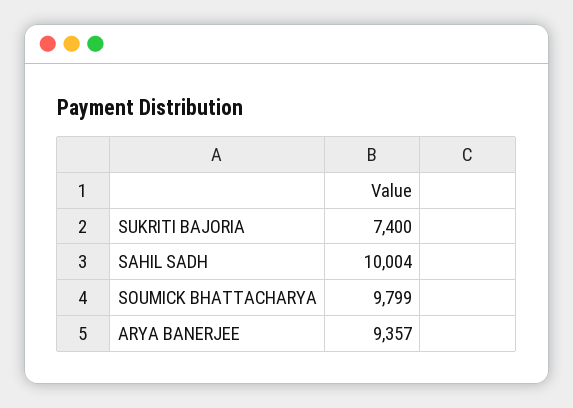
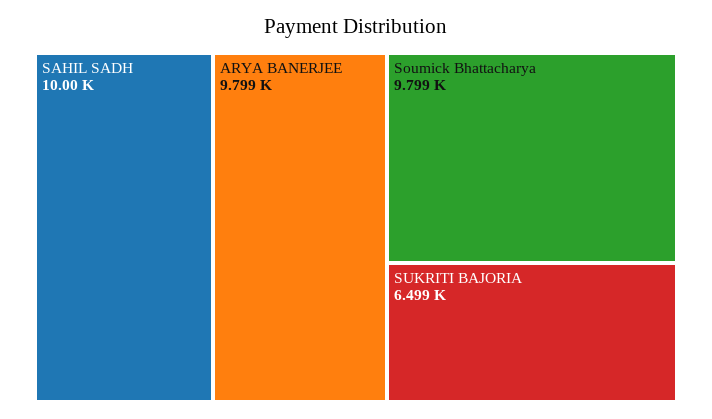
  {
-   "SUKRITI BAJORIA": 7400,
+   "SUKRITI BAJORIA": 6499,
    "SAHIL SADH": 10004,
    "SOUMICK BHATTACHARYA": 9799,
-   "ARYA BANERJEE": 9357
+   "ARYA BANERJEE": 9799
  }

